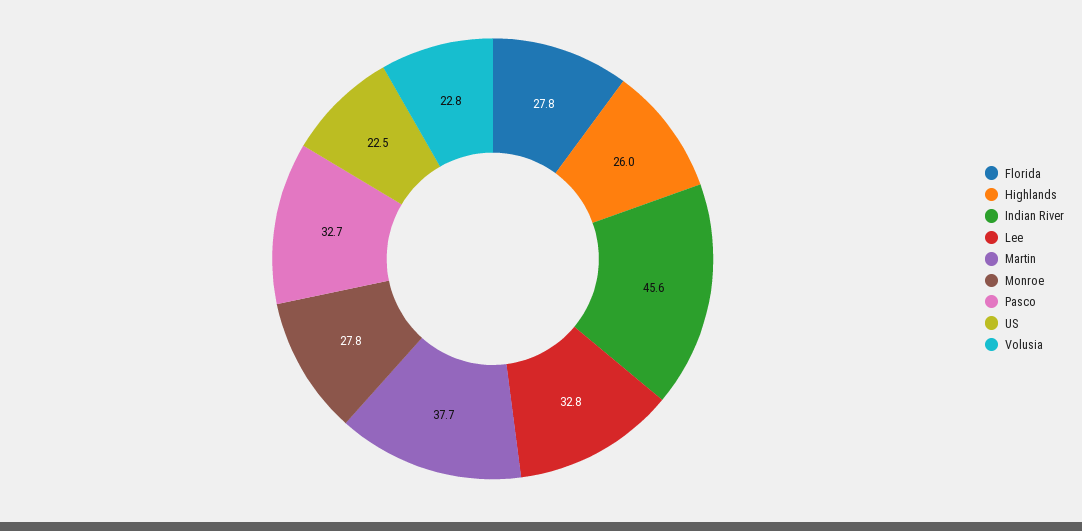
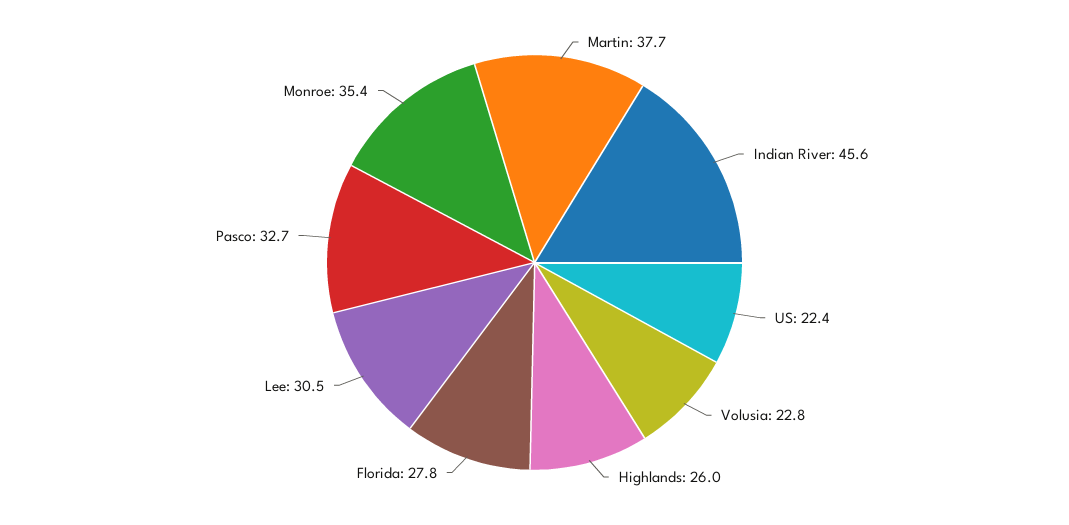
  {
    "Florida": 27.8,
    "Highlands": 26,
    "Indian River": 45.6,
-   "Lee": 32.8,
+   "Lee": 30.5,
    "Martin": 37.7,
-   "Monroe": 27.8,
+   "Monroe": 35.4,
    "Pasco": 32.7,
-   "US": 22.5,
+   "US": 22.4,
    "Volusia": 22.8
  }

